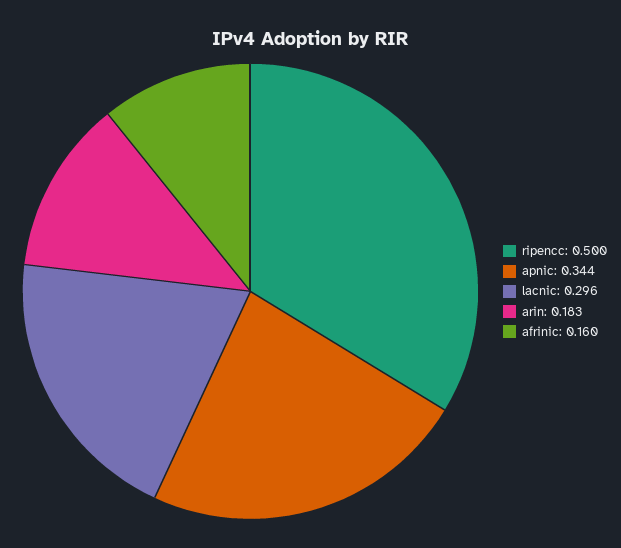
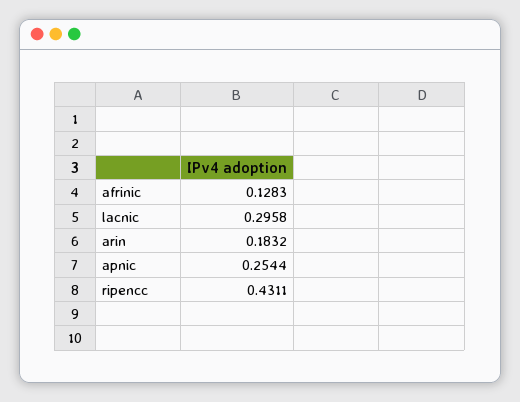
  {
-   "ripencc": 0.5,
+   "ripencc": 0.4311,
-   "apnic": 0.344,
+   "apnic": 0.2544,
    "lacnic": 0.2958,
    "arin": 0.1832,
-   "afrinic": 0.16
+   "afrinic": 0.1283
  }

